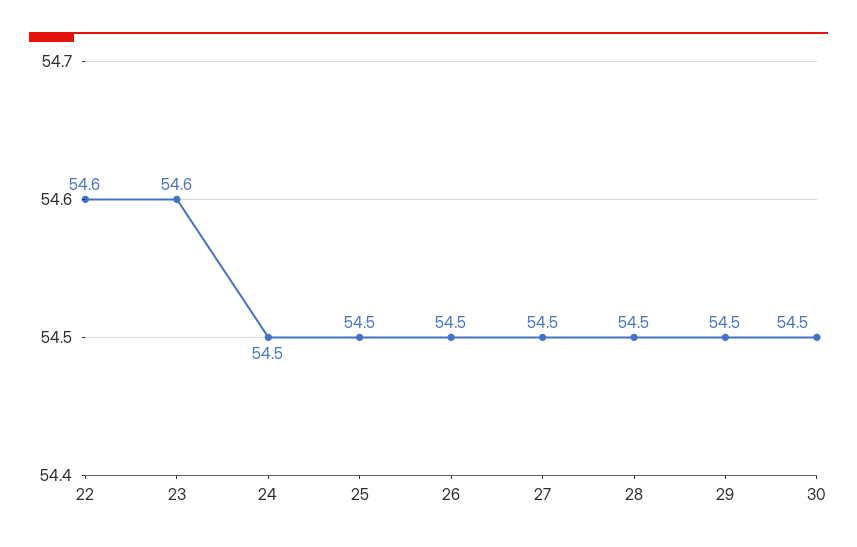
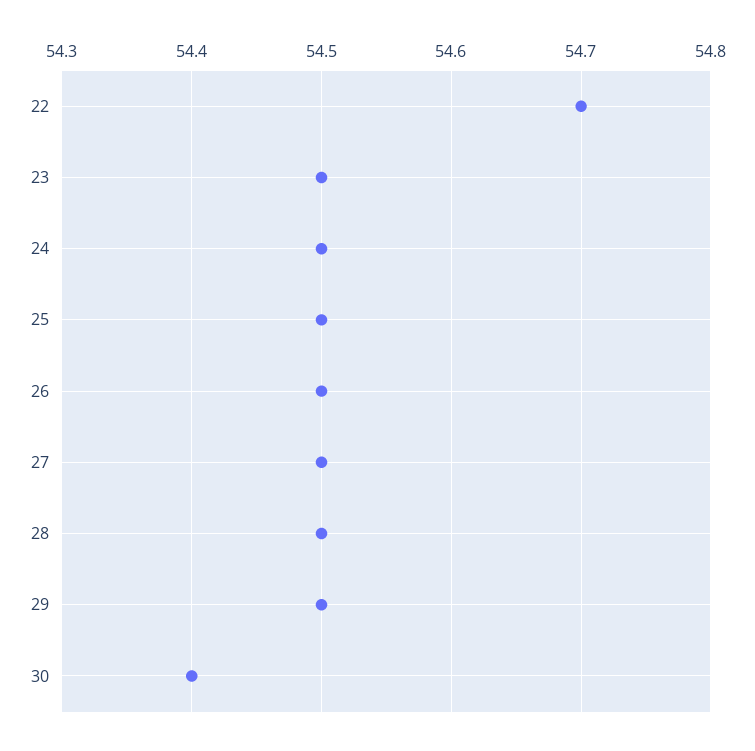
  {
-   "22": 54.6,
+   "22": 54.7,
-   "23": 54.6,
+   "23": 54.5,
    "24": 54.5,
    "25": 54.5,
    "26": 54.5,
    "27": 54.5,
    "28": 54.5,
    "29": 54.5,
-   "30": 54.5
+   "30": 54.4
  }

